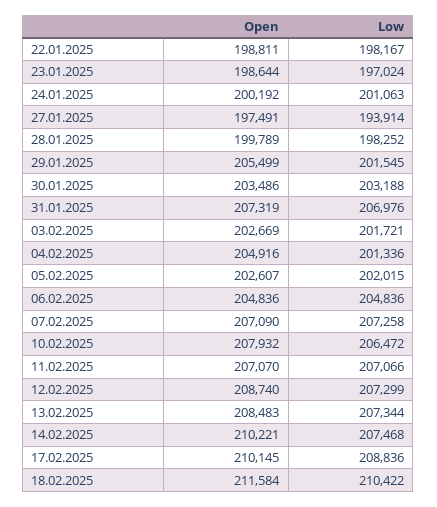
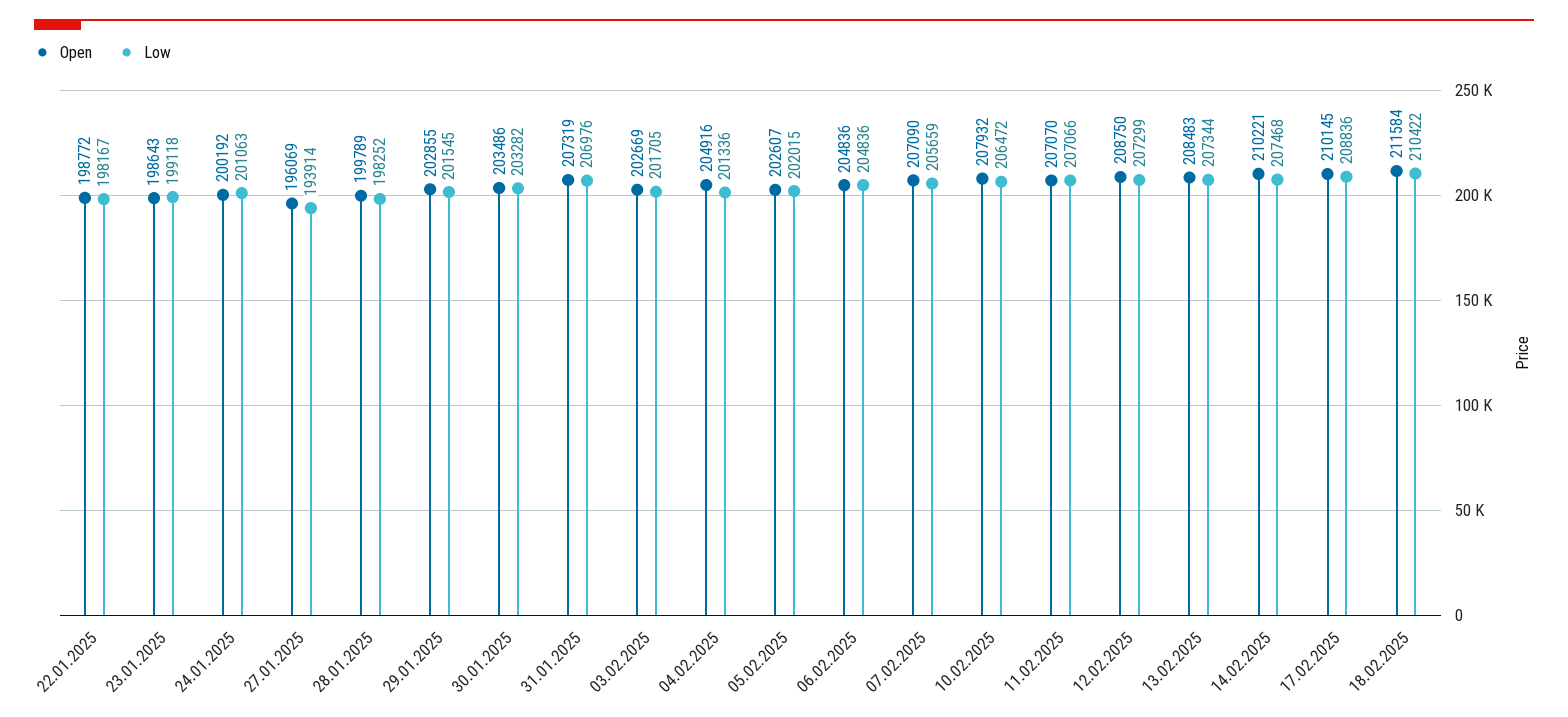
  {
    "Open": {
-     "22.01.2025": 198811,
+     "22.01.2025": 198772,
-     "23.01.2025": 198644,
+     "23.01.2025": 198643,
      "24.01.2025": 200192,
-     "27.01.2025": 197491,
+     "27.01.2025": 196069,
      "28.01.2025": 199789,
-     "29.01.2025": 205499,
+     "29.01.2025": 202855,
      "30.01.2025": 203486,
      "31.01.2025": 207319,
      "03.02.2025": 202669,
      "04.02.2025": 204916,
      "05.02.2025": 202607,
      "06.02.2025": 204836,
      "07.02.2025": 207090,
      "10.02.2025": 207932,
      "11.02.2025": 207070,
-     "12.02.2025": 208740,
+     "12.02.2025": 208750,
      "13.02.2025": 208483,
      "14.02.2025": 210221,
      "17.02.2025": 210145,
      "18.02.2025": 211584
    },
    "Low": {
      "22.01.2025": 198167,
-     "23.01.2025": 197024,
+     "23.01.2025": 199118,
      "24.01.2025": 201063,
      "27.01.2025": 193914,
      "28.01.2025": 198252,
      "29.01.2025": 201545,
-     "30.01.2025": 203188,
+     "30.01.2025": 203282,
      "31.01.2025": 206976,
-     "03.02.2025": 201721,
+     "03.02.2025": 201705,
      "04.02.2025": 201336,
      "05.02.2025": 202015,
      "06.02.2025": 204836,
-     "07.02.2025": 207258,
+     "07.02.2025": 205659,
      "10.02.2025": 206472,
      "11.02.2025": 207066,
      "12.02.2025": 207299,
      "13.02.2025": 207344,
      "14.02.2025": 207468,
      "17.02.2025": 208836,
      "18.02.2025": 210422
    }
  }

